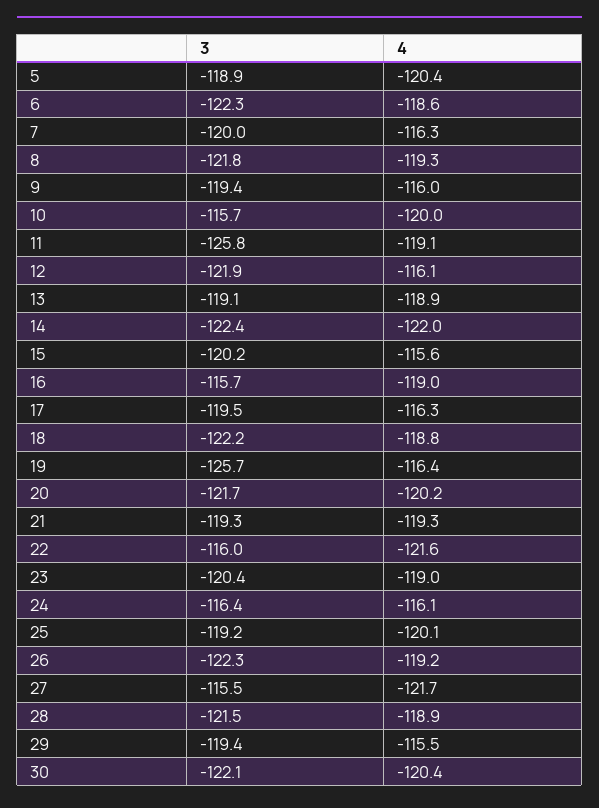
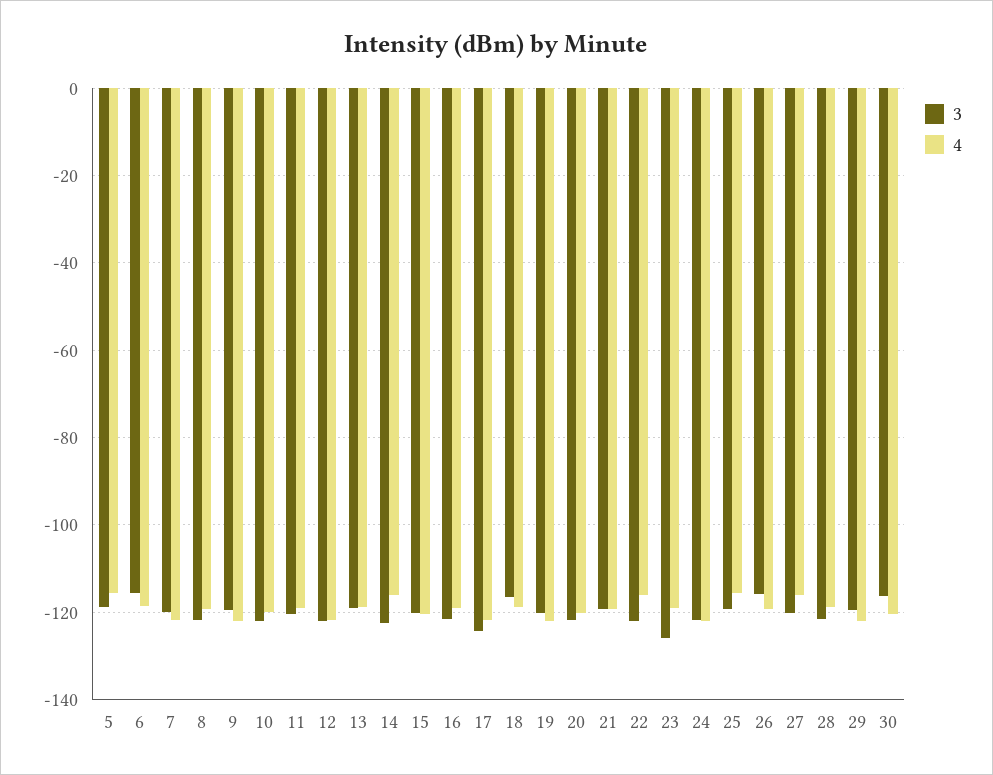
  {
    "3": {
      "5": -118.9,
-     "6": -122.3,
+     "6": -116,
      "7": -120,
      "8": -121.8,
      "9": -119.4,
-     "10": -115.7,
+     "10": -122,
-     "11": -125.8,
+     "11": -120,
      "12": -121.9,
      "13": -119.1,
      "14": -122.4,
      "15": -120.2,
-     "16": -115.7,
+     "16": -122,
-     "17": -119.5,
+     "17": -124,
-     "18": -122.2,
+     "18": -116,
-     "19": -125.7,
+     "19": -120,
      "20": -121.7,
      "21": -119.3,
-     "22": -116,
+     "22": -122,
-     "23": -120.4,
+     "23": -126,
-     "24": -116.4,
+     "24": -122,
      "25": -119.2,
-     "26": -122.3,
+     "26": -116,
-     "27": -115.5,
+     "27": -120,
      "28": -121.5,
      "29": -119.4,
-     "30": -122.1
+     "30": -116
    },
    "4": {
-     "5": -120.4,
+     "5": -116,
      "6": -118.6,
-     "7": -116.3,
+     "7": -122,
      "8": -119.3,
-     "9": -116,
+     "9": -122,
      "10": -120,
      "11": -119.1,
-     "12": -116.1,
+     "12": -122,
      "13": -118.9,
-     "14": -122,
+     "14": -116,
-     "15": -115.6,
+     "15": -120,
      "16": -119,
-     "17": -116.3,
+     "17": -122,
      "18": -118.8,
-     "19": -116.4,
+     "19": -122,
      "20": -120.2,
      "21": -119.3,
-     "22": -121.6,
+     "22": -116,
      "23": -119,
-     "24": -116.1,
+     "24": -122,
-     "25": -120.1,
+     "25": -116,
      "26": -119.2,
-     "27": -121.7,
+     "27": -116,
      "28": -118.9,
-     "29": -115.5,
+     "29": -122,
      "30": -120.4
    }
  }

